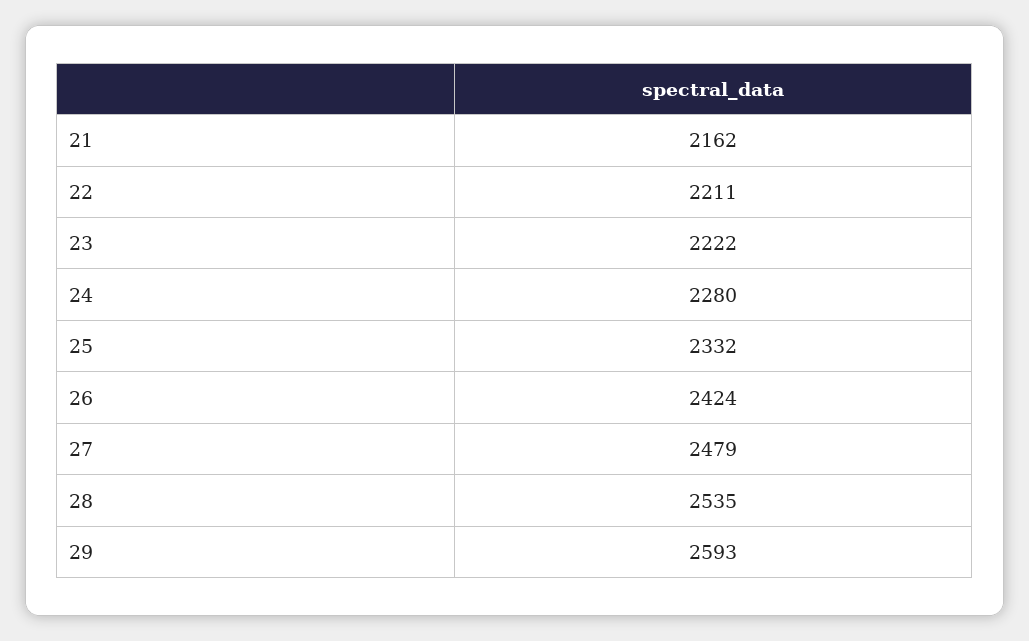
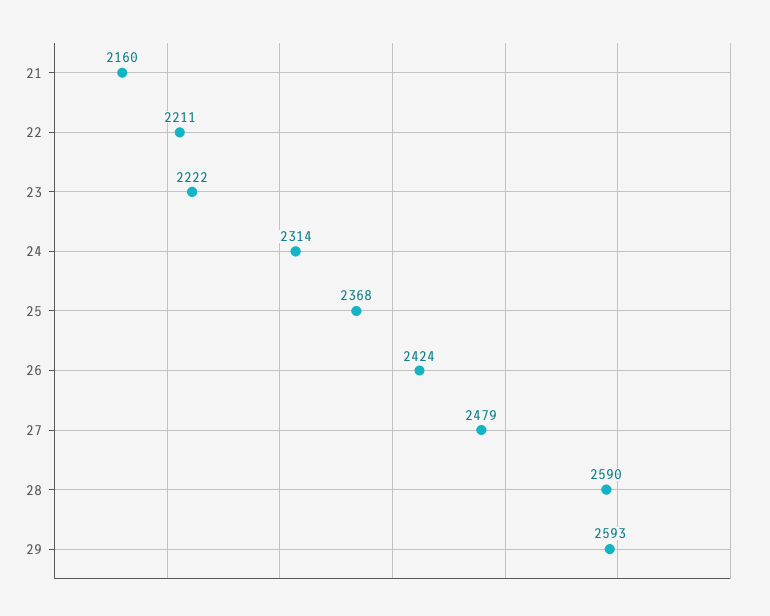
  {
-   "21": 2162,
+   "21": 2160,
    "22": 2211,
    "23": 2222,
-   "24": 2280,
+   "24": 2314,
-   "25": 2332,
+   "25": 2368,
    "26": 2424,
    "27": 2479,
-   "28": 2535,
+   "28": 2590,
    "29": 2593
  }

